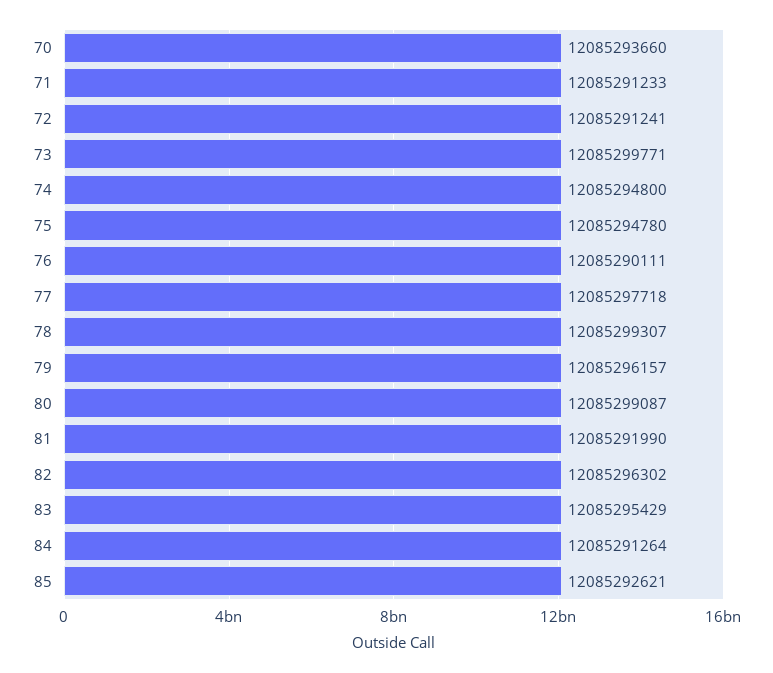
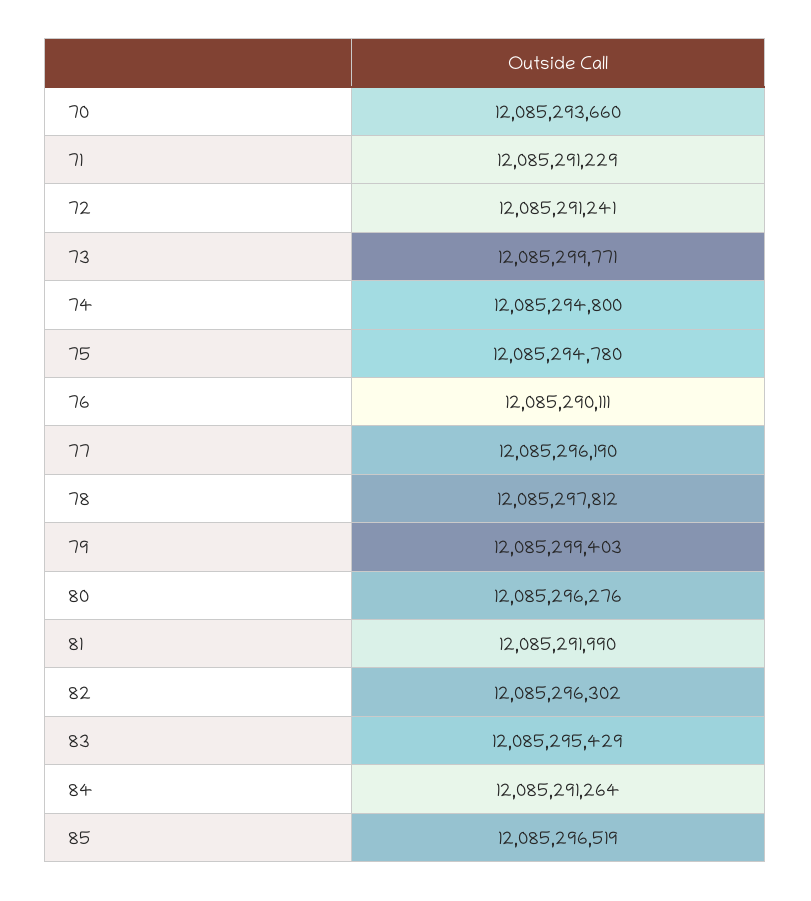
  {
    "70": 12085293660,
-   "71": 12085291233,
+   "71": 12085291229,
    "72": 12085291241,
    "73": 12085299771,
    "74": 12085294800,
    "75": 12085294780,
    "76": 12085290111,
-   "77": 12085297718,
+   "77": 12085296190,
-   "78": 12085299307,
+   "78": 12085297812,
-   "79": 12085296157,
+   "79": 12085299403,
-   "80": 12085299087,
+   "80": 12085296276,
    "81": 12085291990,
    "82": 12085296302,
    "83": 12085295429,
    "84": 12085291264,
-   "85": 12085292621
+   "85": 12085296519
  }

